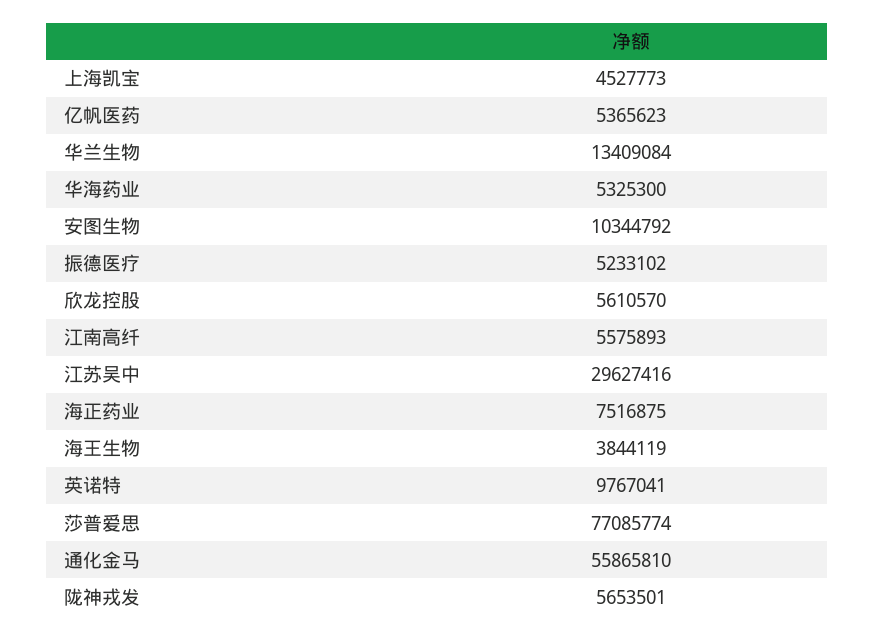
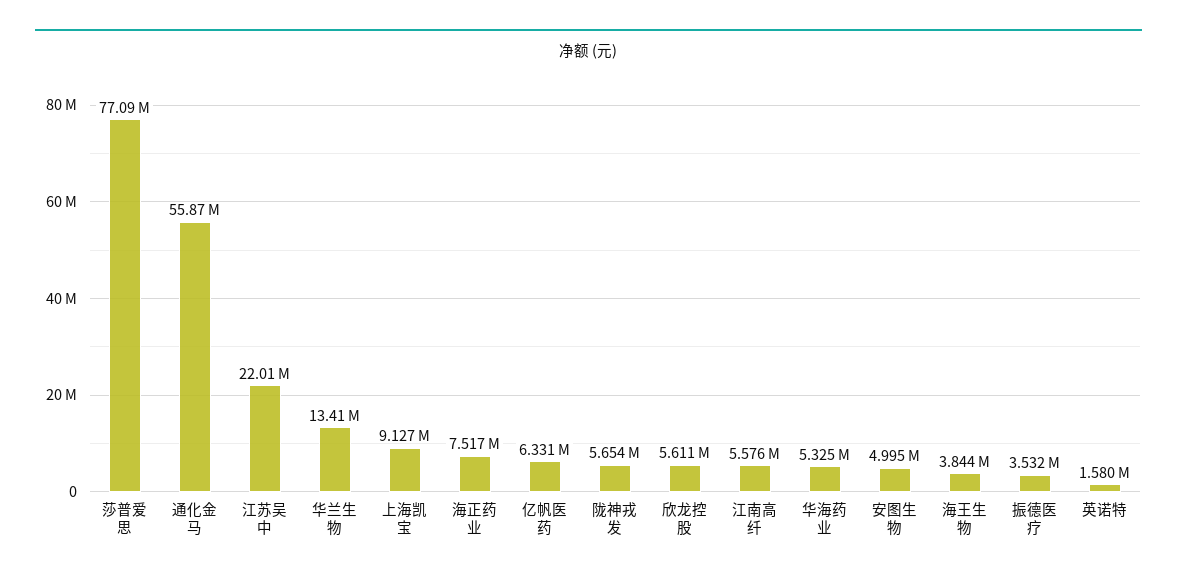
  {
-   "上海凯宝": 4527773,
+   "上海凯宝": 9127000,
-   "亿帆医药": 5365623,
+   "亿帆医药": 6331000,
    "华兰生物": 13409084,
    "华海药业": 5325300,
-   "安图生物": 10344792,
+   "安图生物": 4995000,
-   "振德医疗": 5233102,
+   "振德医疗": 3532000,
    "欣龙控股": 5610570,
    "江南高纤": 5575893,
-   "江苏吴中": 29627416,
+   "江苏吴中": 22010000,
    "海正药业": 7516875,
    "海王生物": 3844119,
-   "英诺特": 9767041,
+   "英诺特": 1580000,
    "莎普爱思": 77085774,
    "通化金马": 55865810,
    "陇神戎发": 5653501
  }

